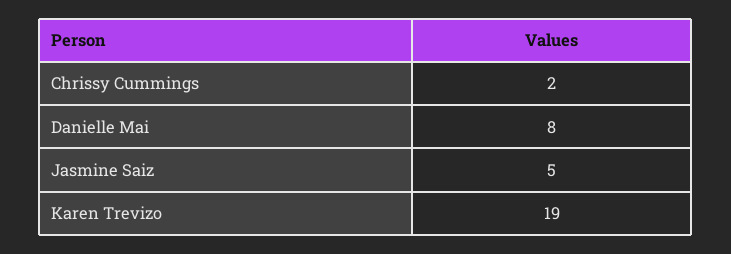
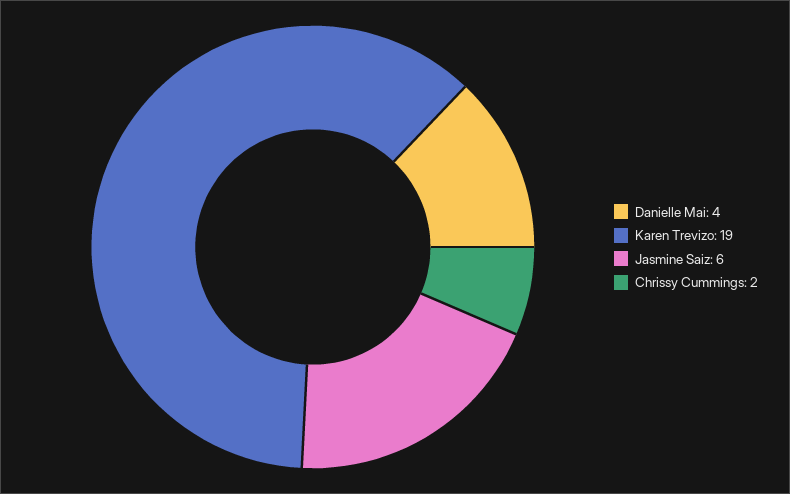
  {
    "Chrissy Cummings": 2,
-   "Danielle Mai": 8,
+   "Danielle Mai": 4,
-   "Jasmine Saiz": 5,
+   "Jasmine Saiz": 6,
    "Karen Trevizo": 19
  }

